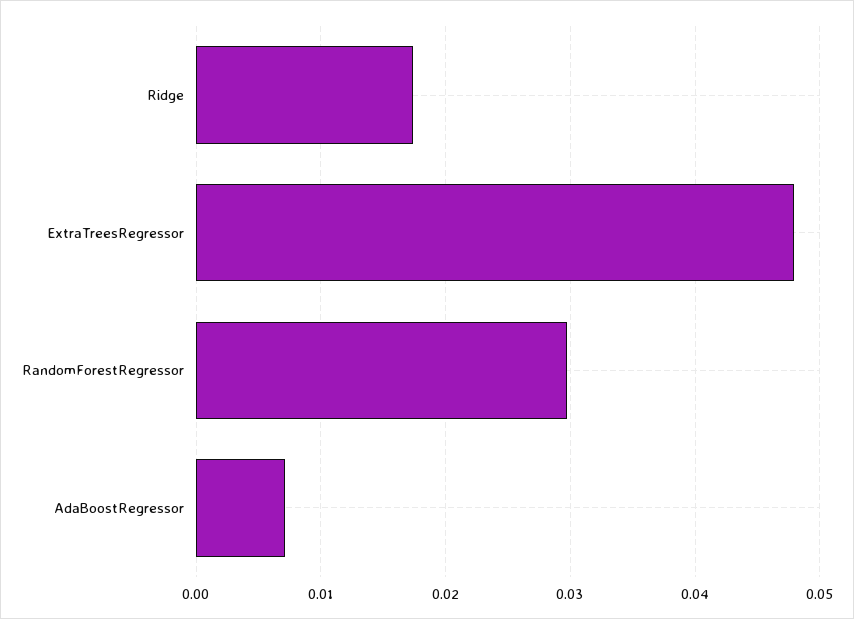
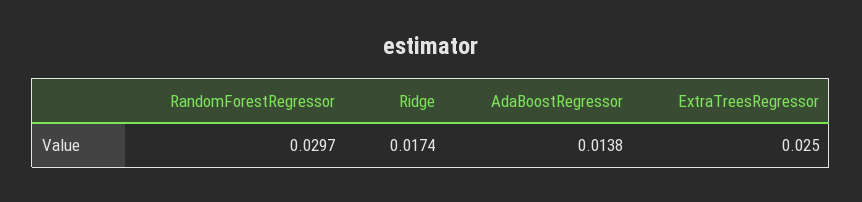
  {
    "Ridge": 0.0174,
-   "ExtraTreesRegressor": 0.048,
+   "ExtraTreesRegressor": 0.025,
    "RandomForestRegressor": 0.0297,
-   "AdaBoostRegressor": 0.007
+   "AdaBoostRegressor": 0.0138
  }

